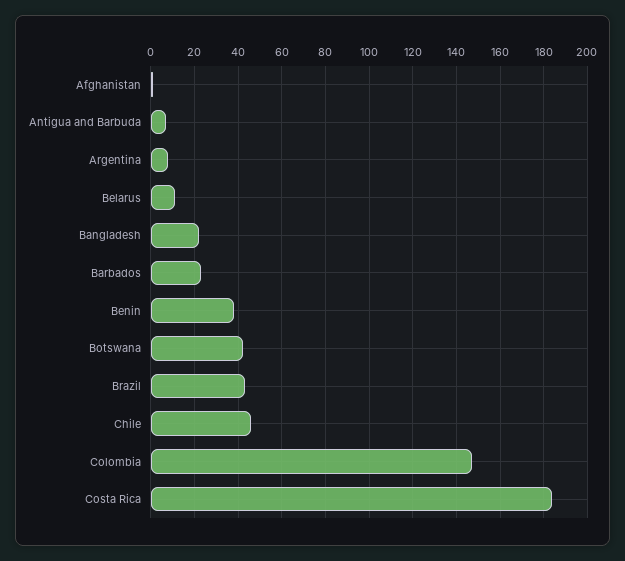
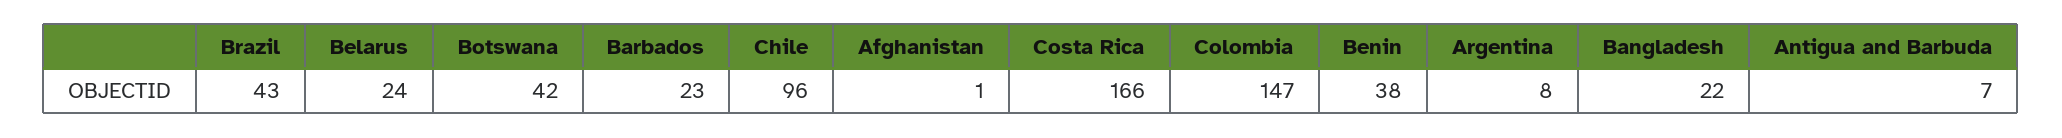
  {
    "Afghanistan": 1,
    "Antigua and Barbuda": 7,
    "Argentina": 8,
-   "Belarus": 10,
+   "Belarus": 24,
    "Bangladesh": 22,
    "Barbados": 23,
    "Benin": 38,
    "Botswana": 42,
    "Brazil": 43,
-   "Chile": 45,
+   "Chile": 96,
    "Colombia": 147,
-   "Costa Rica": 185
+   "Costa Rica": 166
  }

